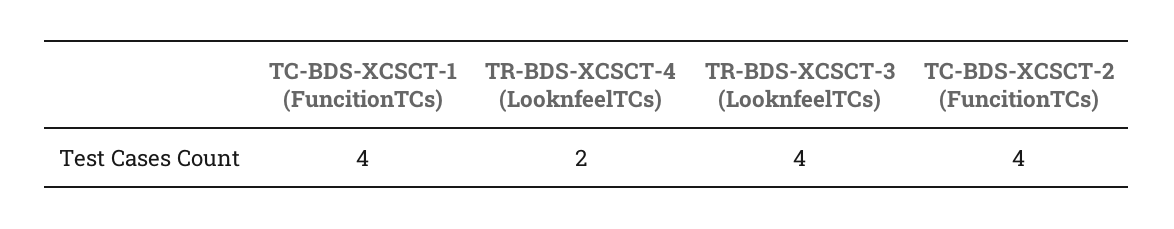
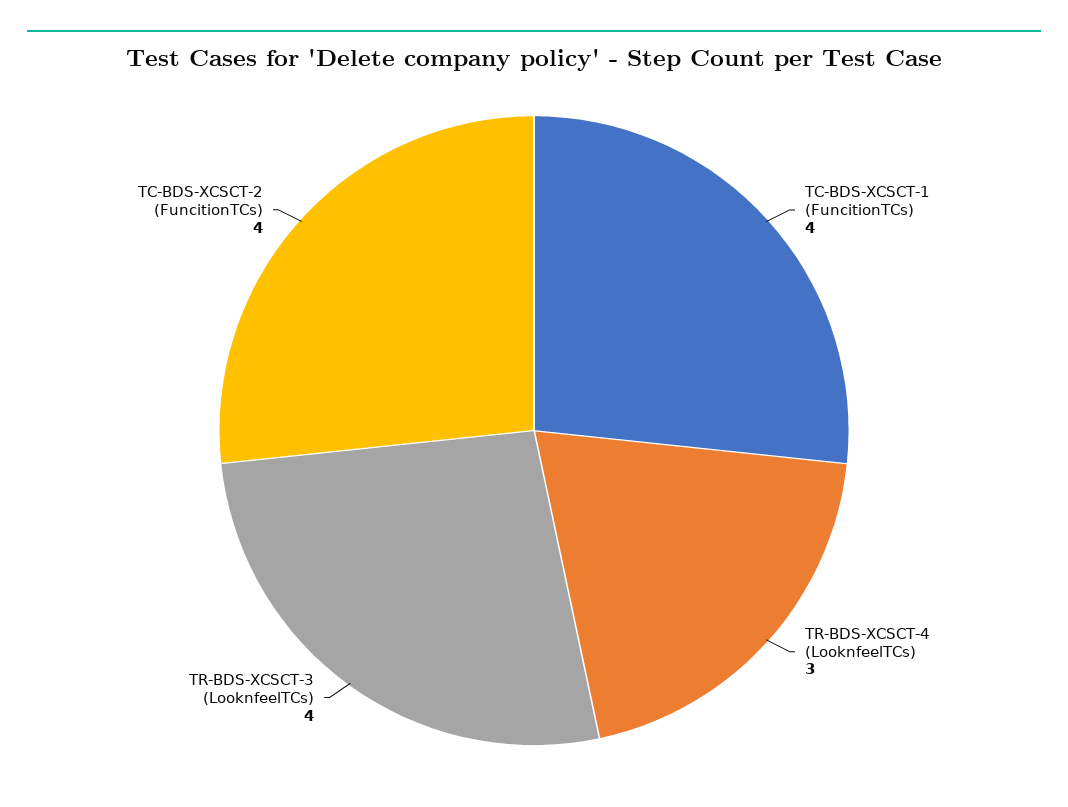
  {
    "TC-BDS-XCSCT-1 (FuncitionTCs)": 4,
-   "TR-BDS-XCSCT-4 (LooknfeelTCs)": 2,
+   "TR-BDS-XCSCT-4 (LooknfeelTCs)": 3,
    "TR-BDS-XCSCT-3 (LooknfeelTCs)": 4,
    "TC-BDS-XCSCT-2 (FuncitionTCs)": 4
  }

